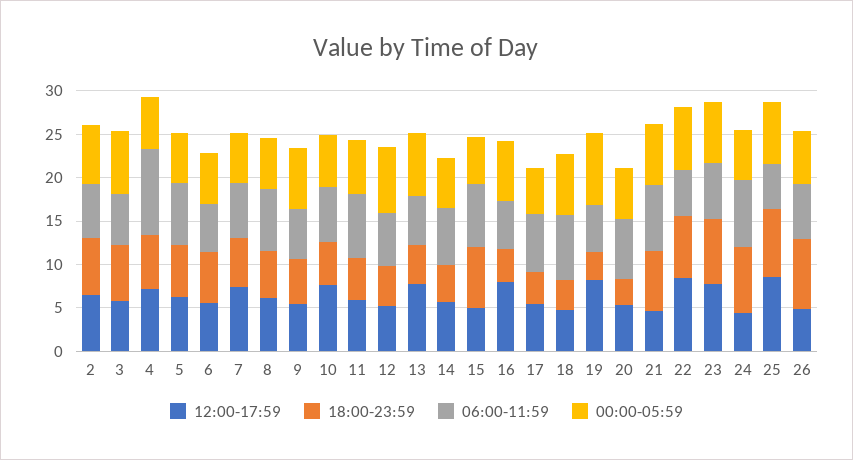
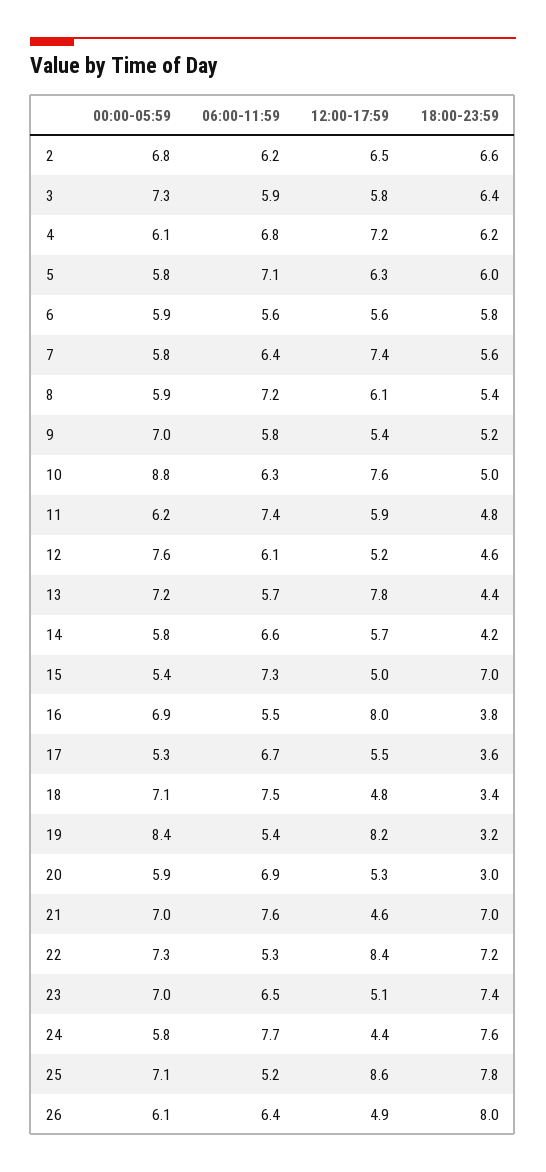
  {
    "12:00-17:59": {
      "2": 6.5,
      "3": 5.8,
      "4": 7.2,
      "5": 6.3,
      "6": 5.6,
      "7": 7.4,
      "8": 6.1,
      "9": 5.4,
      "10": 7.6,
      "11": 5.9,
      "12": 5.2,
      "13": 7.8,
      "14": 5.7,
      "15": 5,
      "16": 8,
      "17": 5.5,
      "18": 4.8,
      "19": 8.2,
      "20": 5.3,
      "21": 4.6,
      "22": 8.4,
-     "23": 8,
+     "23": 5.1,
      "24": 4.4,
      "25": 8.6,
      "26": 4.9
    },
    "18:00-23:59": {
      "2": 6.6,
      "3": 6.4,
      "4": 6.2,
      "5": 6,
      "6": 5.8,
      "7": 5.6,
      "8": 5.4,
      "9": 5.2,
      "10": 5,
      "11": 4.8,
      "12": 4.6,
      "13": 4.4,
      "14": 4.2,
      "15": 7,
      "16": 3.8,
      "17": 3.6,
      "18": 3.4,
      "19": 3.2,
      "20": 3,
      "21": 7,
      "22": 7.2,
      "23": 7.4,
      "24": 7.6,
      "25": 7.8,
      "26": 8
    },
    "06:00-11:59": {
      "2": 6.2,
      "3": 5.9,
-     "4": 10,
+     "4": 6.8,
      "5": 7.1,
      "6": 5.6,
      "7": 6.4,
      "8": 7.2,
      "9": 5.8,
      "10": 6.3,
      "11": 7.4,
      "12": 6.1,
      "13": 5.7,
      "14": 6.6,
      "15": 7.3,
      "16": 5.5,
      "17": 6.7,
      "18": 7.5,
      "19": 5.4,
      "20": 6.9,
      "21": 7.6,
      "22": 5.3,
      "23": 6.5,
      "24": 7.7,
      "25": 5.2,
      "26": 6.4
    },
    "00:00-05:59": {
      "2": 6.8,
      "3": 7.3,
      "4": 6.1,
      "5": 5.8,
      "6": 5.9,
      "7": 5.8,
      "8": 5.9,
      "9": 7,
-     "10": 6,
+     "10": 8.8,
      "11": 6.2,
      "12": 7.6,
      "13": 7.2,
      "14": 5.8,
      "15": 5.4,
      "16": 6.9,
      "17": 5.3,
      "18": 7.1,
      "19": 8.4,
      "20": 5.9,
      "21": 7,
      "22": 7.3,
      "23": 7,
      "24": 5.8,
      "25": 7.1,
      "26": 6.1
    }
  }

